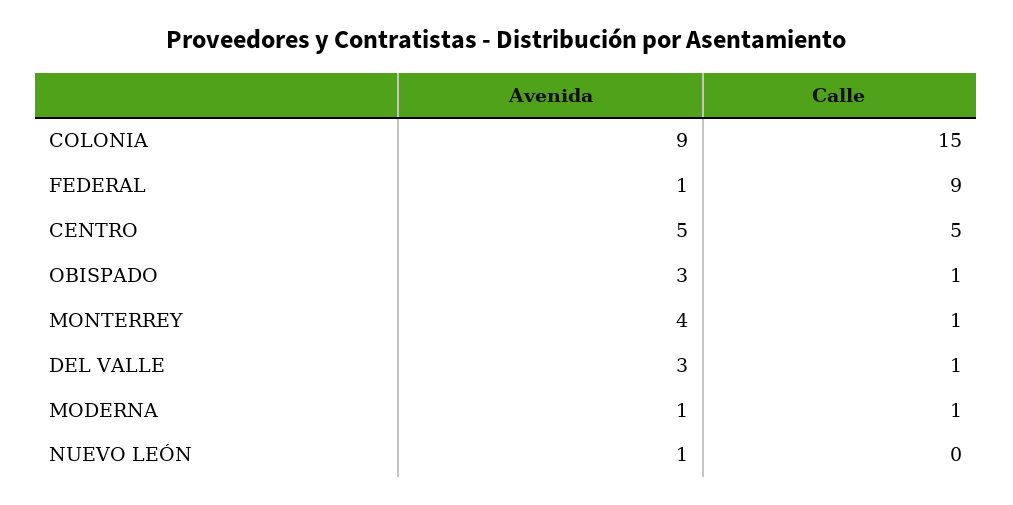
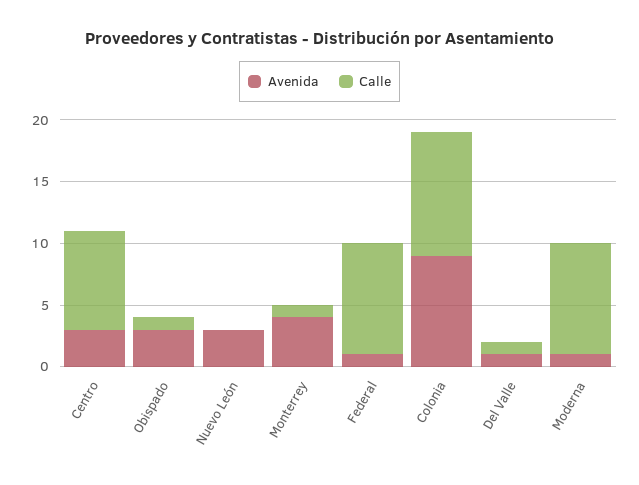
  {
    "Avenida": {
      "COLONIA": 9,
      "FEDERAL": 1,
-     "CENTRO": 5,
+     "CENTRO": 3,
      "OBISPADO": 3,
      "MONTERREY": 4,
-     "DEL VALLE": 3,
+     "DEL VALLE": 1,
      "MODERNA": 1,
-     "NUEVO LEÓN": 1
+     "NUEVO LEÓN": 3
    },
    "Calle": {
-     "COLONIA": 15,
+     "COLONIA": 10,
      "FEDERAL": 9,
-     "CENTRO": 5,
+     "CENTRO": 8,
      "OBISPADO": 1,
      "MONTERREY": 1,
      "DEL VALLE": 1,
-     "MODERNA": 1,
+     "MODERNA": 9,
      "NUEVO LEÓN": 0
    }
  }

